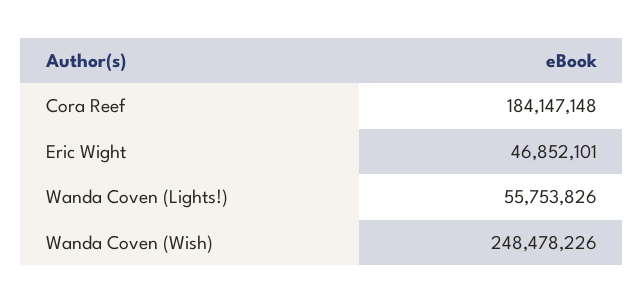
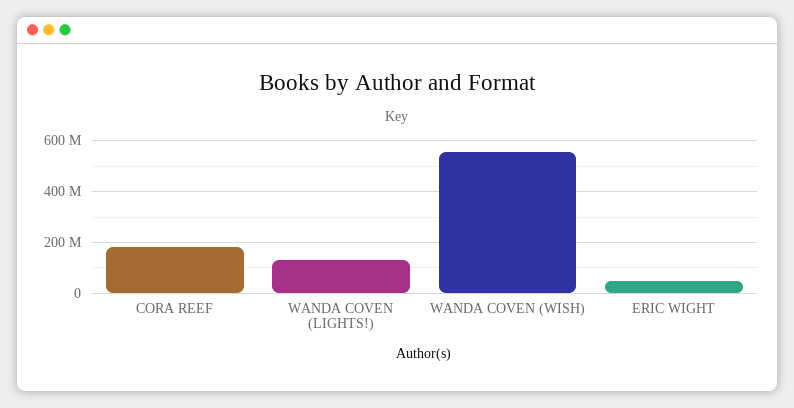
  {
    "Cora Reef": 184147148,
    "Eric Wight": 46852101,
-   "Wanda Coven (Lights!)": 55753826,
+   "Wanda Coven (Lights!)": 125000000,
-   "Wanda Coven (Wish)": 248478226
+   "Wanda Coven (Wish)": 550000000
  }

